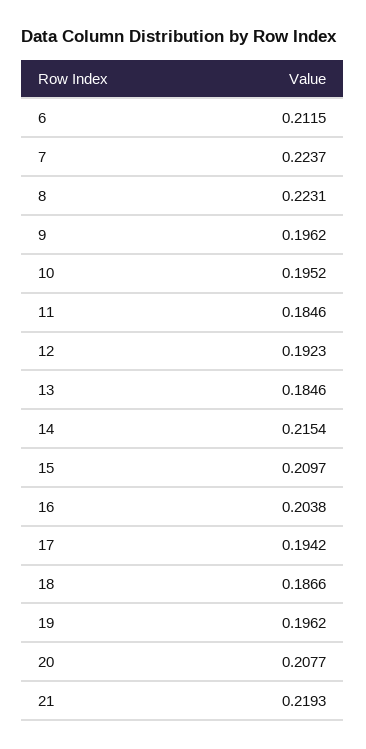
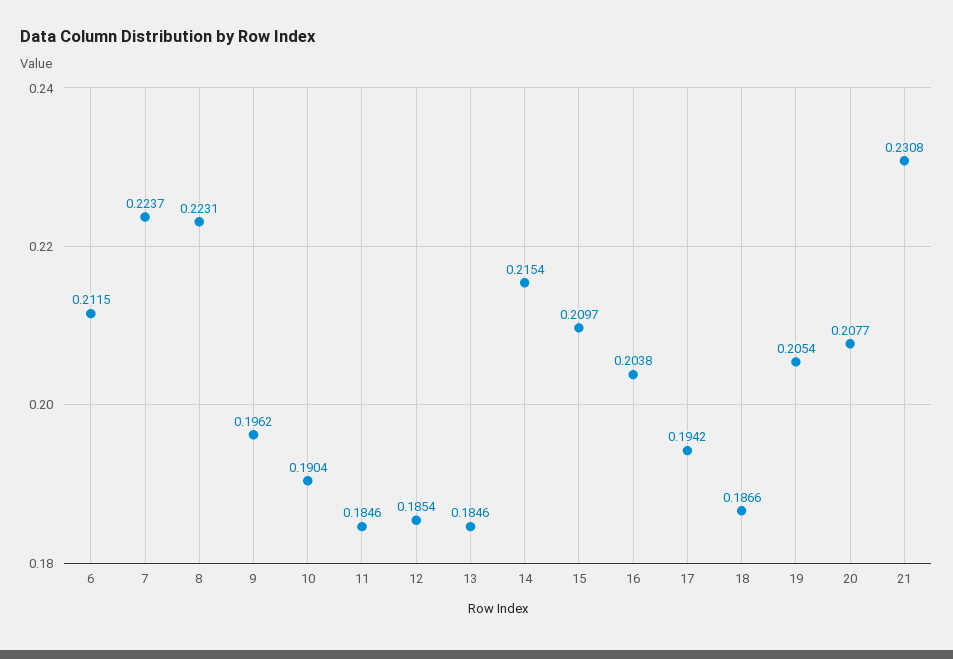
  {
    "6": 0.2115,
    "7": 0.2237,
    "8": 0.2231,
    "9": 0.1962,
-   "10": 0.1952,
+   "10": 0.1904,
    "11": 0.1846,
-   "12": 0.1923,
+   "12": 0.1854,
    "13": 0.1846,
    "14": 0.2154,
    "15": 0.2097,
    "16": 0.2038,
    "17": 0.1942,
    "18": 0.1866,
-   "19": 0.1962,
+   "19": 0.2054,
    "20": 0.2077,
-   "21": 0.2193
+   "21": 0.2308
  }

